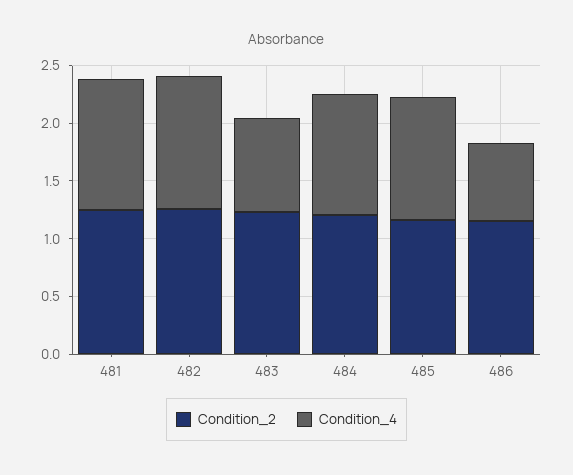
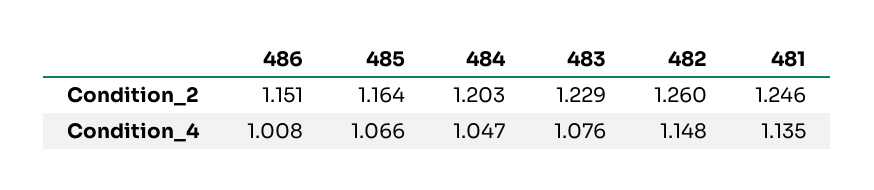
  {
    "Condition_2": {
      "481": 1.246,
      "482": 1.26,
      "483": 1.229,
      "484": 1.203,
      "485": 1.164,
      "486": 1.151
    },
    "Condition_4": {
      "481": 1.135,
      "482": 1.148,
-     "483": 0.8,
+     "483": 1.076,
      "484": 1.047,
      "485": 1.066,
-     "486": 0.7
+     "486": 1.008
    }
  }

